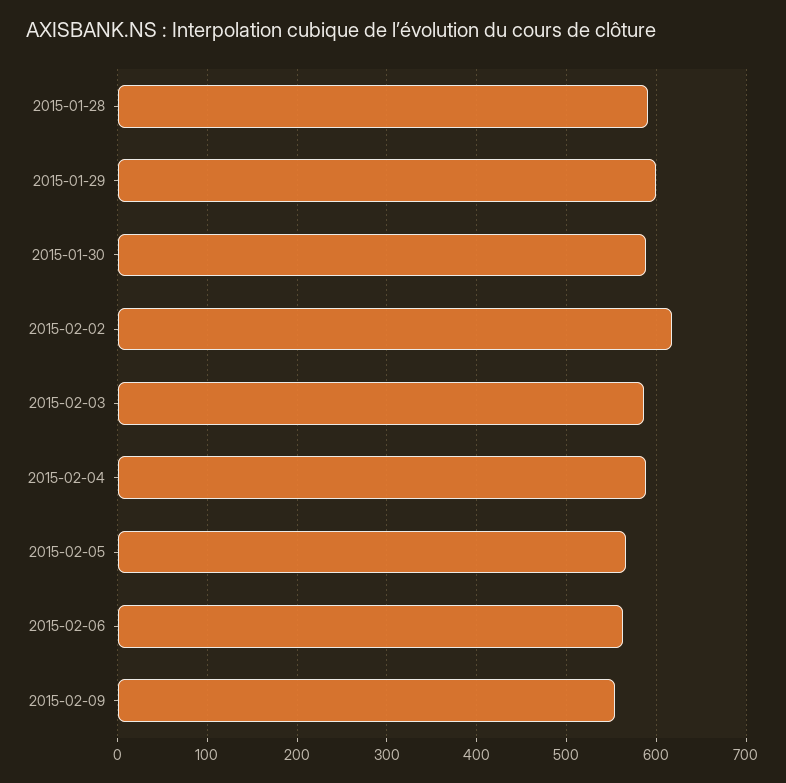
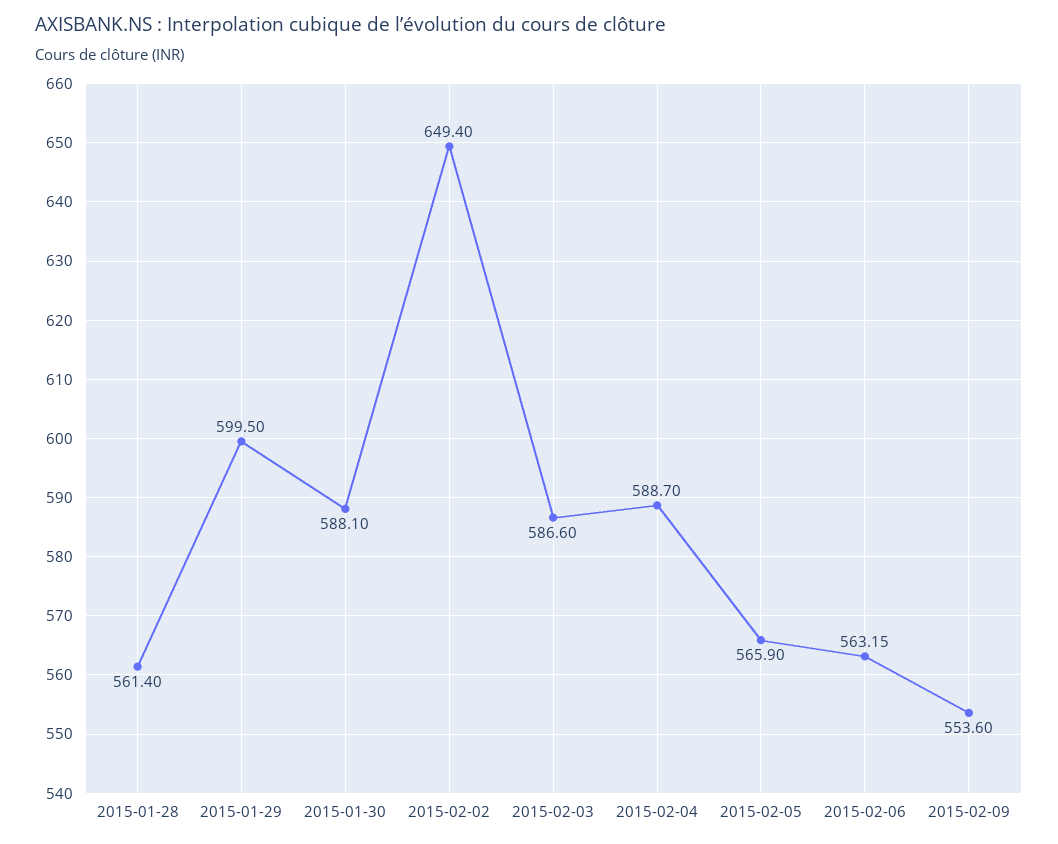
  {
-   "2015-01-28": 590,
+   "2015-01-28": 561.4,
    "2015-01-29": 599.5,
    "2015-01-30": 588.1,
-   "2015-02-02": 620,
+   "2015-02-02": 649.4,
    "2015-02-03": 586.6,
    "2015-02-04": 588.7,
    "2015-02-05": 565.9,
    "2015-02-06": 563.15,
    "2015-02-09": 553.6
  }

